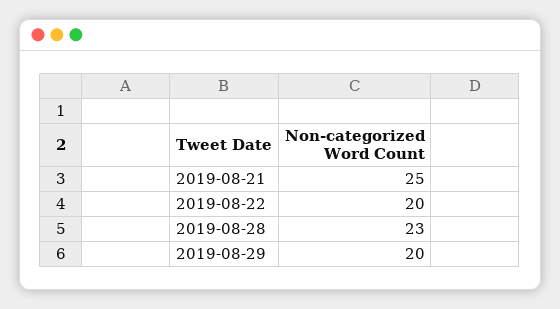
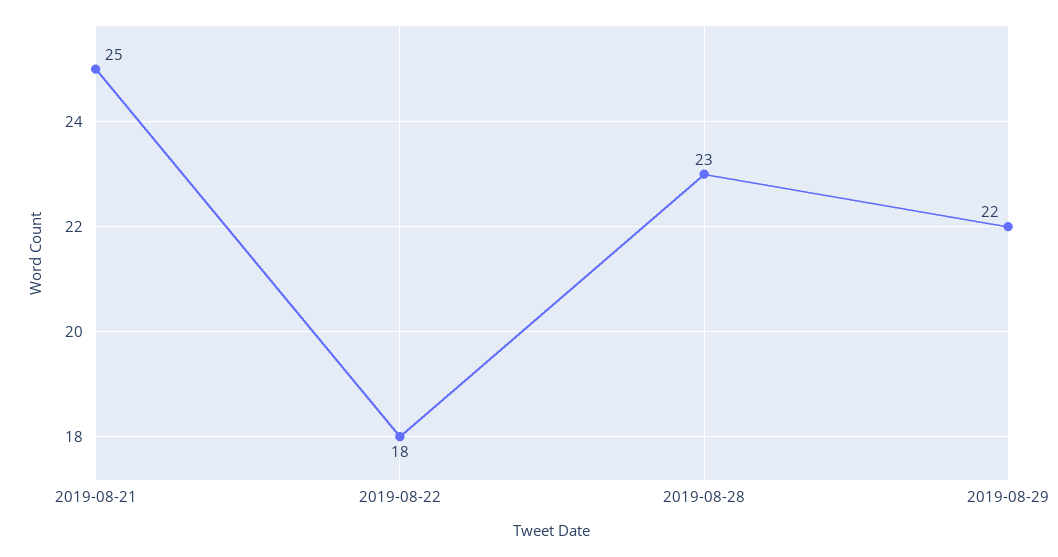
  {
    "2019-08-21": 25,
-   "2019-08-22": 20,
+   "2019-08-22": 18,
    "2019-08-28": 23,
-   "2019-08-29": 20
+   "2019-08-29": 22
  }

